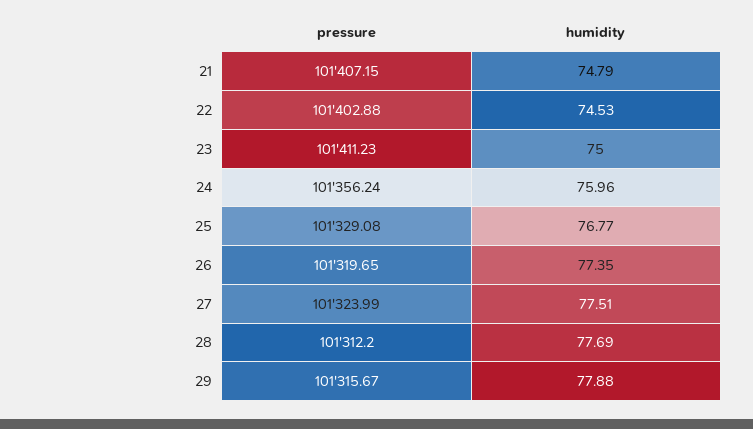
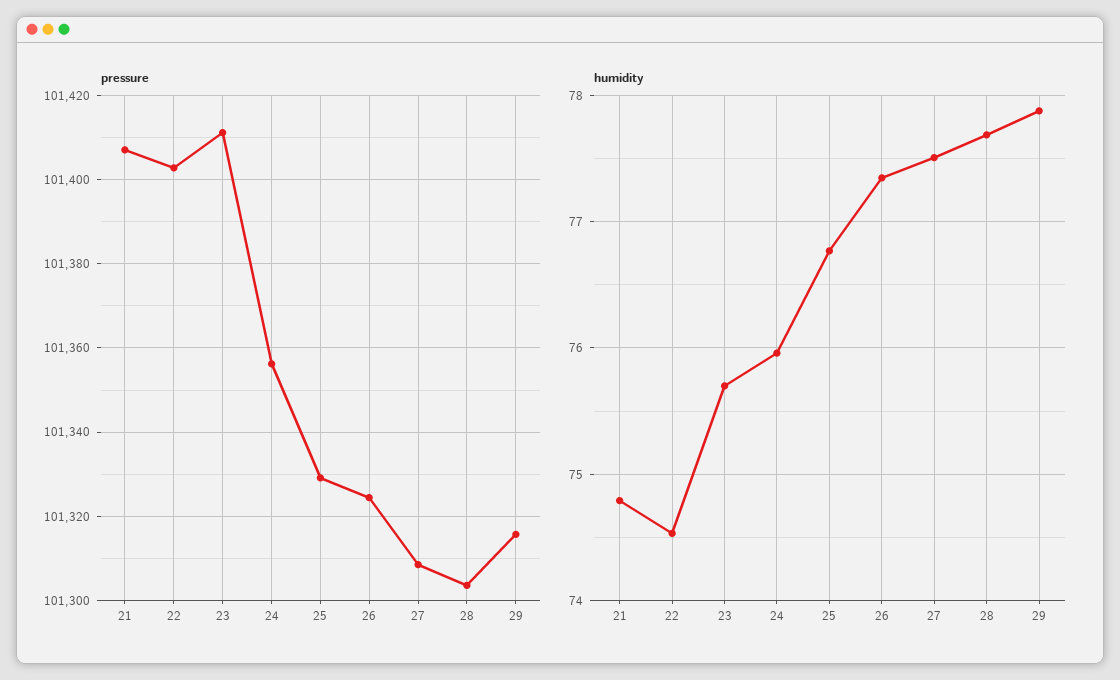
  {
    "pressure": {
      "21": 101407.15,
      "22": 101402.88,
      "23": 101411.23,
      "24": 101356.24,
      "25": 101329.08,
-     "26": 101319.65,
+     "26": 101324,
-     "27": 101323.99,
+     "27": 101308,
-     "28": 101312.2,
+     "28": 101304,
      "29": 101315.67
    },
    "humidity": {
      "21": 74.79,
      "22": 74.53,
-     "23": 75,
+     "23": 75.7,
      "24": 75.96,
      "25": 76.77,
      "26": 77.35,
      "27": 77.51,
      "28": 77.69,
      "29": 77.88
    }
  }

